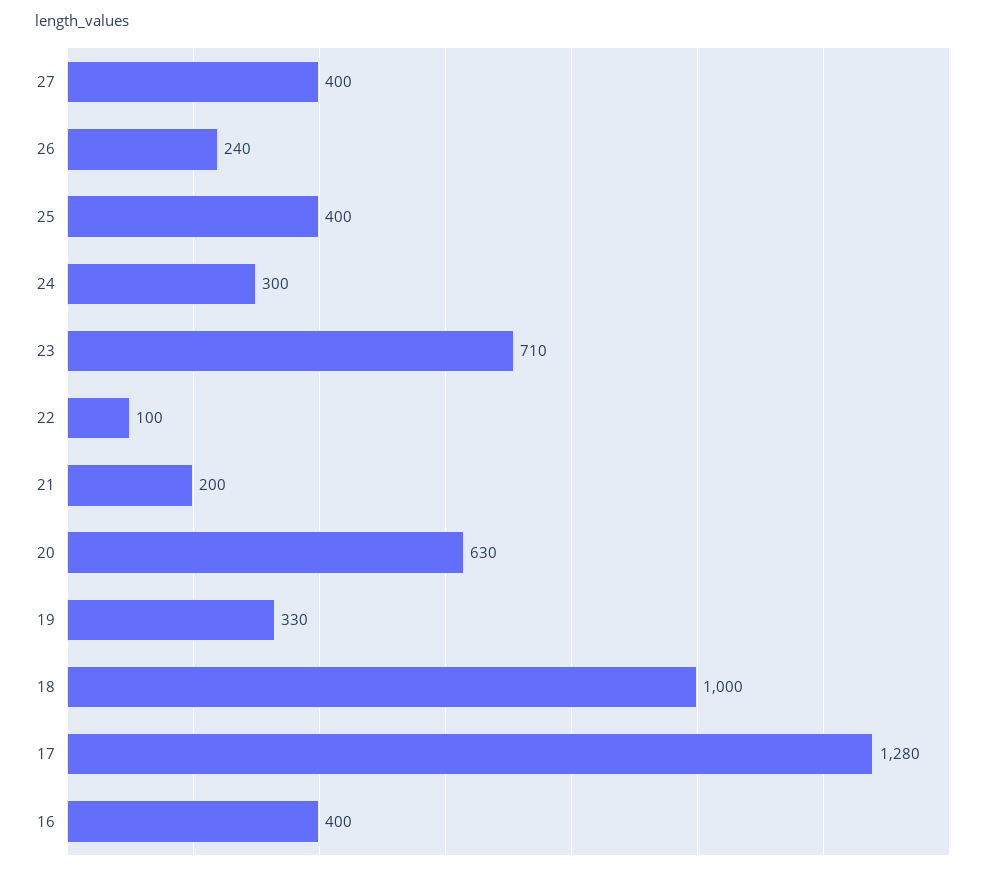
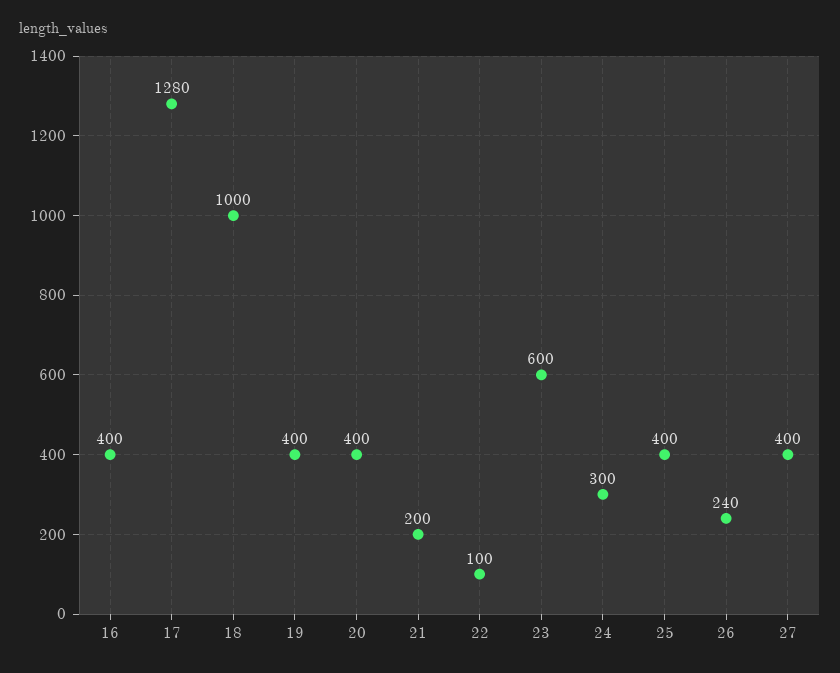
  {
    "27": 400,
    "26": 240,
    "25": 400,
    "24": 300,
-   "23": 710,
+   "23": 600,
    "22": 100,
    "21": 200,
-   "20": 630,
+   "20": 400,
-   "19": 330,
+   "19": 400,
    "18": 1000,
    "17": 1280,
    "16": 400
  }

